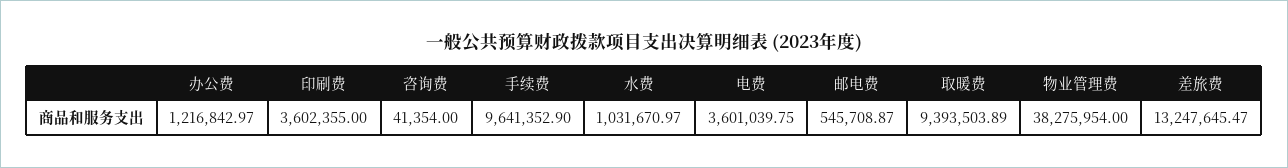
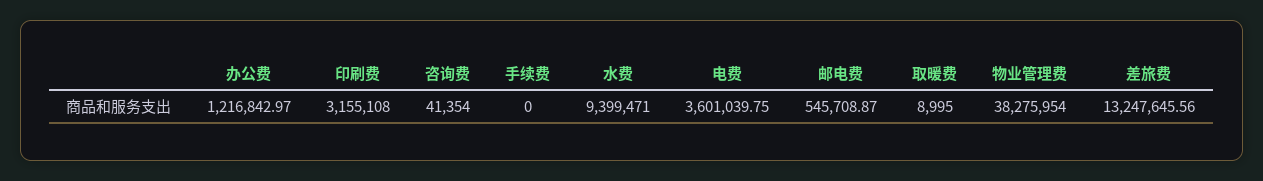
  {
    "办公费": 1216842.97,
-   "印刷费": 3602355,
+   "印刷费": 3155108,
    "咨询费": 41354,
-   "手续费": 9641352.9,
+   "手续费": 0,
-   "水费": 1031670.97,
+   "水费": 9399471,
    "电费": 3601039.75,
    "邮电费": 545708.87,
-   "取暖费": 9393503.89,
+   "取暖费": 8995,
    "物业管理费": 38275954,
-   "差旅费": 13247645.47
+   "差旅费": 13247645.56
  }

